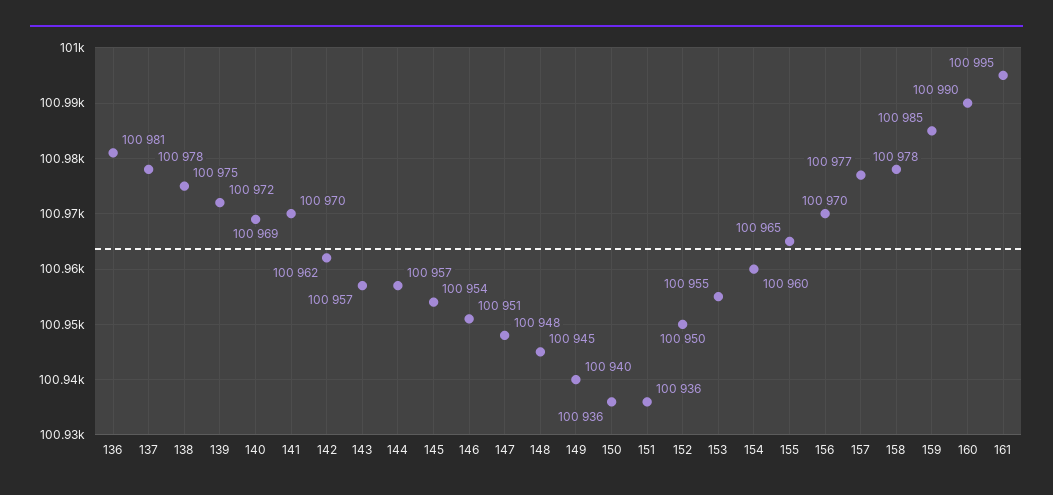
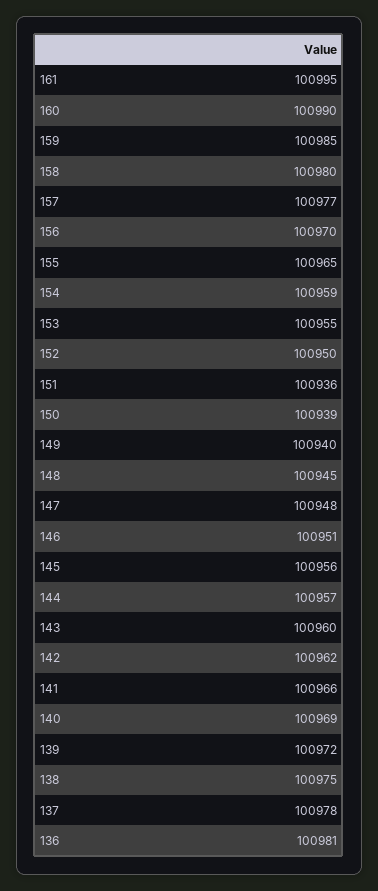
  {
    "136": 100981,
    "137": 100978,
    "138": 100975,
    "139": 100972,
    "140": 100969,
-   "141": 100970,
+   "141": 100966,
    "142": 100962,
-   "143": 100957,
+   "143": 100960,
    "144": 100957,
-   "145": 100954,
+   "145": 100956,
    "146": 100951,
    "147": 100948,
    "148": 100945,
    "149": 100940,
-   "150": 100936,
+   "150": 100939,
    "151": 100936,
    "152": 100950,
    "153": 100955,
-   "154": 100960,
+   "154": 100959,
    "155": 100965,
    "156": 100970,
    "157": 100977,
-   "158": 100978,
+   "158": 100980,
    "159": 100985,
    "160": 100990,
    "161": 100995
  }

